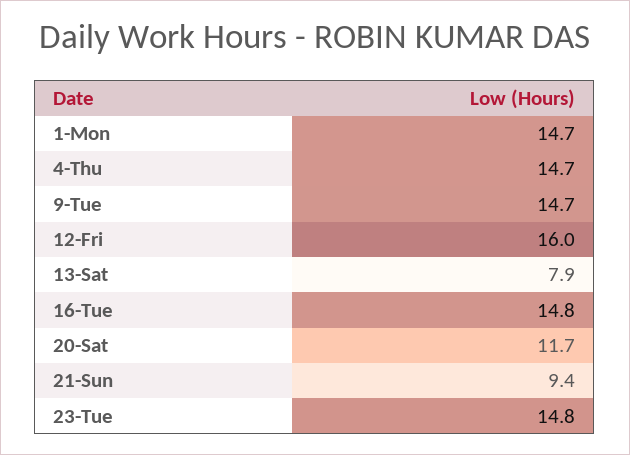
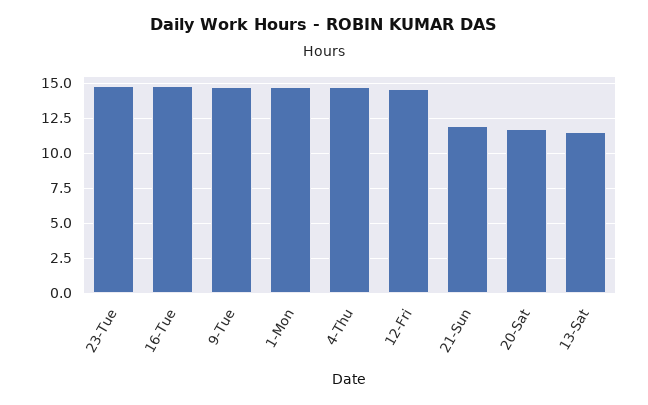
  {
    "1-Mon": 14.7,
    "4-Thu": 14.7,
    "9-Tue": 14.7,
-   "12-Fri": 16,
+   "12-Fri": 14.5,
-   "13-Sat": 7.9,
+   "13-Sat": 11.5,
    "16-Tue": 14.8,
    "20-Sat": 11.7,
-   "21-Sun": 9.4,
+   "21-Sun": 12,
    "23-Tue": 14.8
  }

